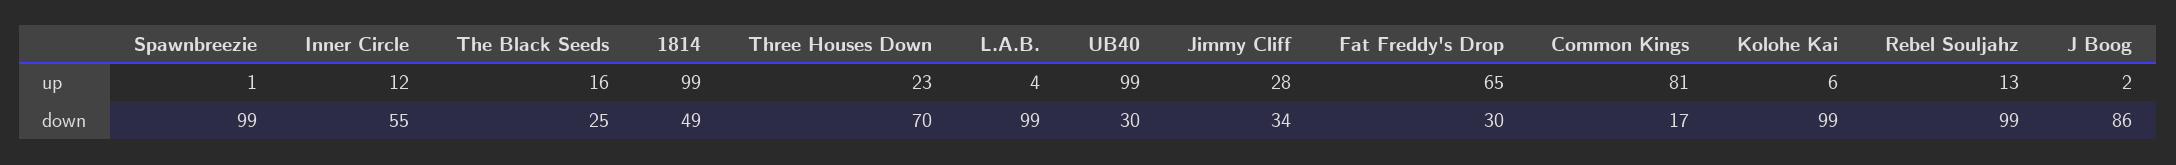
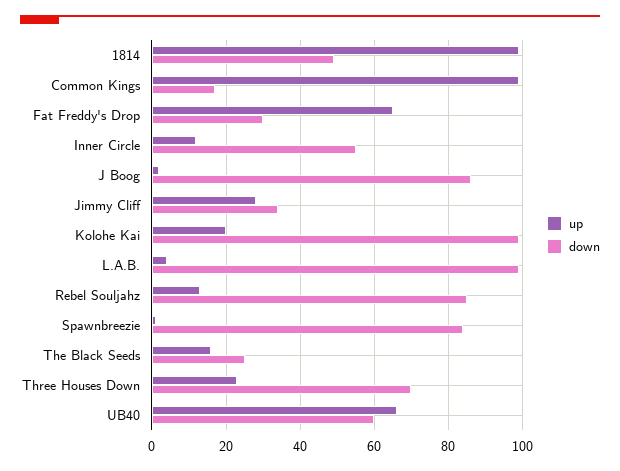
  {
    "up": {
      "Spawnbreezie": 1,
      "Inner Circle": 12,
      "The Black Seeds": 16,
      "1814": 99,
      "Three Houses Down": 23,
      "L.A.B.": 4,
-     "UB40": 99,
+     "UB40": 65,
      "Jimmy Cliff": 28,
      "Fat Freddy's Drop": 65,
-     "Common Kings": 81,
+     "Common Kings": 100,
-     "Kolohe Kai": 6,
+     "Kolohe Kai": 20,
      "Rebel Souljahz": 13,
      "J Boog": 2
    },
    "down": {
-     "Spawnbreezie": 99,
+     "Spawnbreezie": 85,
      "Inner Circle": 55,
      "The Black Seeds": 25,
      "1814": 49,
      "Three Houses Down": 70,
      "L.A.B.": 99,
-     "UB40": 30,
+     "UB40": 60,
      "Jimmy Cliff": 34,
      "Fat Freddy's Drop": 30,
      "Common Kings": 17,
      "Kolohe Kai": 99,
-     "Rebel Souljahz": 99,
+     "Rebel Souljahz": 85,
      "J Boog": 86
    }
  }

